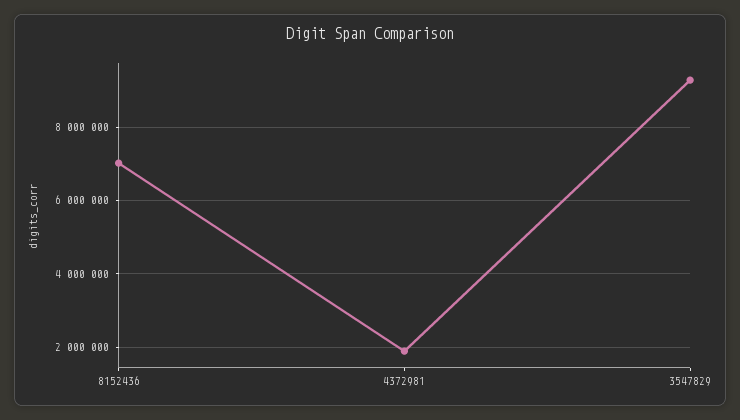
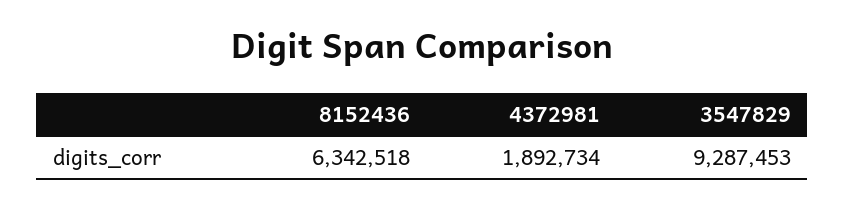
  {
-   "8152436": 7000000,
+   "8152436": 6342518,
    "4372981": 1892734,
    "3547829": 9287453
  }

